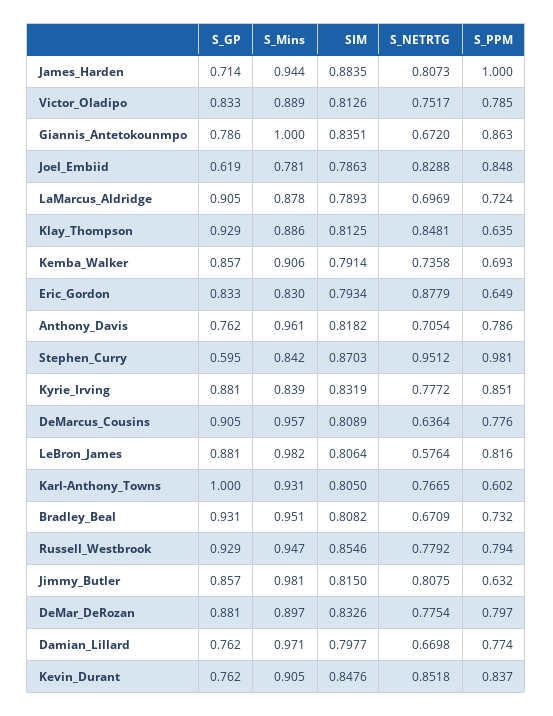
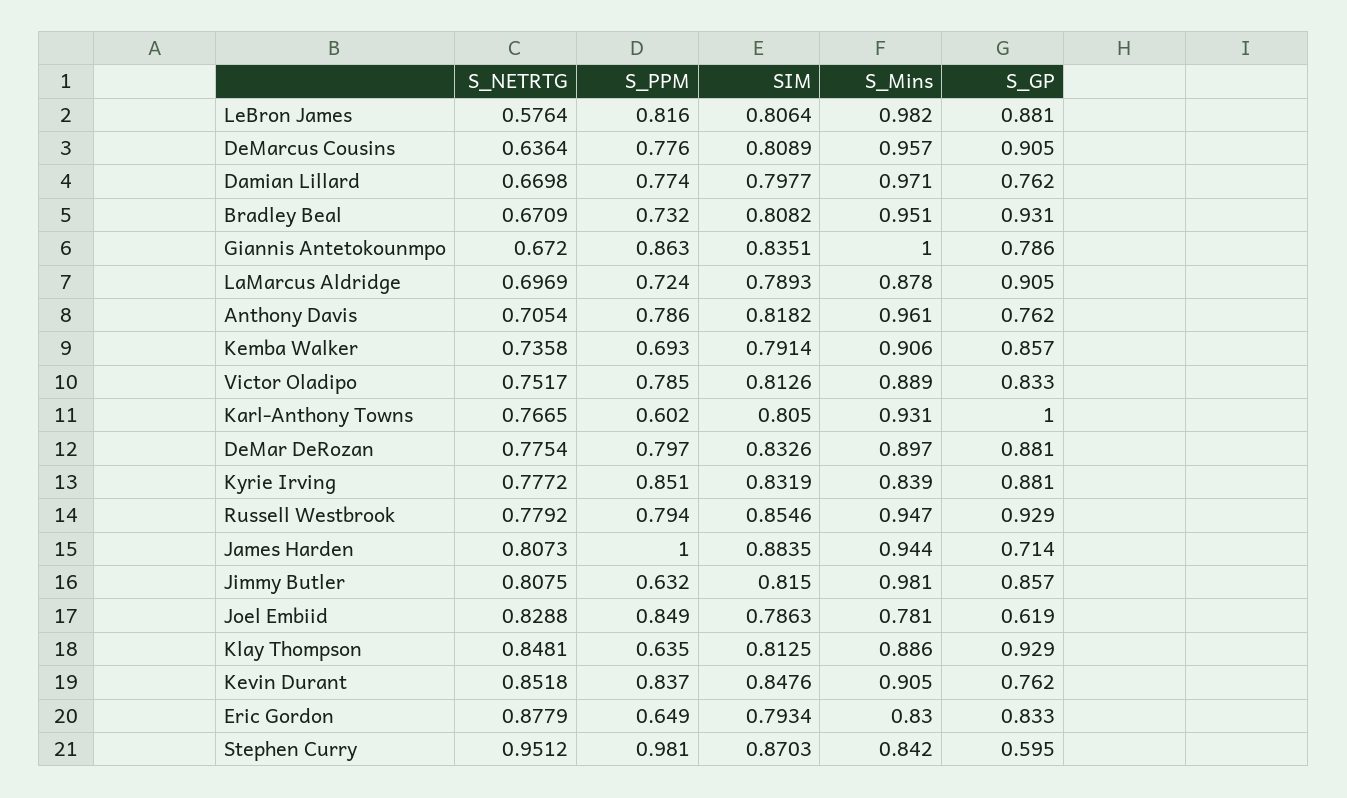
  {
    "S_GP": {
      "James_Harden": 0.714,
      "Victor_Oladipo": 0.833,
      "Giannis_Antetokounmpo": 0.786,
      "Joel_Embiid": 0.619,
      "LaMarcus_Aldridge": 0.905,
      "Klay_Thompson": 0.929,
      "Kemba_Walker": 0.857,
      "Eric_Gordon": 0.833,
      "Anthony_Davis": 0.762,
      "Stephen_Curry": 0.595,
      "Kyrie_Irving": 0.881,
      "DeMarcus_Cousins": 0.905,
      "LeBron_James": 0.881,
      "Karl-Anthony_Towns": 1,
      "Bradley_Beal": 0.931,
      "Russell_Westbrook": 0.929,
      "Jimmy_Butler": 0.857,
      "DeMar_DeRozan": 0.881,
      "Damian_Lillard": 0.762,
      "Kevin_Durant": 0.762
    },
    "S_Mins": {
      "James_Harden": 0.944,
      "Victor_Oladipo": 0.889,
      "Giannis_Antetokounmpo": 1,
      "Joel_Embiid": 0.781,
      "LaMarcus_Aldridge": 0.878,
      "Klay_Thompson": 0.886,
      "Kemba_Walker": 0.906,
      "Eric_Gordon": 0.83,
      "Anthony_Davis": 0.961,
      "Stephen_Curry": 0.842,
      "Kyrie_Irving": 0.839,
      "DeMarcus_Cousins": 0.957,
      "LeBron_James": 0.982,
      "Karl-Anthony_Towns": 0.931,
      "Bradley_Beal": 0.951,
      "Russell_Westbrook": 0.947,
      "Jimmy_Butler": 0.981,
      "DeMar_DeRozan": 0.897,
      "Damian_Lillard": 0.971,
      "Kevin_Durant": 0.905
    },
    "SIM": {
      "James_Harden": 0.8835,
      "Victor_Oladipo": 0.8126,
      "Giannis_Antetokounmpo": 0.8351,
      "Joel_Embiid": 0.7863,
      "LaMarcus_Aldridge": 0.7893,
      "Klay_Thompson": 0.8125,
      "Kemba_Walker": 0.7914,
      "Eric_Gordon": 0.7934,
      "Anthony_Davis": 0.8182,
      "Stephen_Curry": 0.8703,
      "Kyrie_Irving": 0.8319,
      "DeMarcus_Cousins": 0.8089,
      "LeBron_James": 0.8064,
      "Karl-Anthony_Towns": 0.805,
      "Bradley_Beal": 0.8082,
      "Russell_Westbrook": 0.8546,
      "Jimmy_Butler": 0.815,
      "DeMar_DeRozan": 0.8326,
      "Damian_Lillard": 0.7977,
      "Kevin_Durant": 0.8476
    },
    "S_NETRTG": {
      "James_Harden": 0.8073,
      "Victor_Oladipo": 0.7517,
      "Giannis_Antetokounmpo": 0.672,
      "Joel_Embiid": 0.8288,
      "LaMarcus_Aldridge": 0.6969,
      "Klay_Thompson": 0.8481,
      "Kemba_Walker": 0.7358,
      "Eric_Gordon": 0.8779,
      "Anthony_Davis": 0.7054,
      "Stephen_Curry": 0.9512,
      "Kyrie_Irving": 0.7772,
      "DeMarcus_Cousins": 0.6364,
      "LeBron_James": 0.5764,
      "Karl-Anthony_Towns": 0.7665,
      "Bradley_Beal": 0.6709,
      "Russell_Westbrook": 0.7792,
      "Jimmy_Butler": 0.8075,
      "DeMar_DeRozan": 0.7754,
      "Damian_Lillard": 0.6698,
      "Kevin_Durant": 0.8518
    },
    "S_PPM": {
      "James_Harden": 1,
      "Victor_Oladipo": 0.785,
      "Giannis_Antetokounmpo": 0.863,
-     "Joel_Embiid": 0.848,
+     "Joel_Embiid": 0.849,
      "LaMarcus_Aldridge": 0.724,
      "Klay_Thompson": 0.635,
      "Kemba_Walker": 0.693,
      "Eric_Gordon": 0.649,
      "Anthony_Davis": 0.786,
      "Stephen_Curry": 0.981,
      "Kyrie_Irving": 0.851,
      "DeMarcus_Cousins": 0.776,
      "LeBron_James": 0.816,
      "Karl-Anthony_Towns": 0.602,
      "Bradley_Beal": 0.732,
      "Russell_Westbrook": 0.794,
      "Jimmy_Butler": 0.632,
      "DeMar_DeRozan": 0.797,
      "Damian_Lillard": 0.774,
      "Kevin_Durant": 0.837
    }
  }

